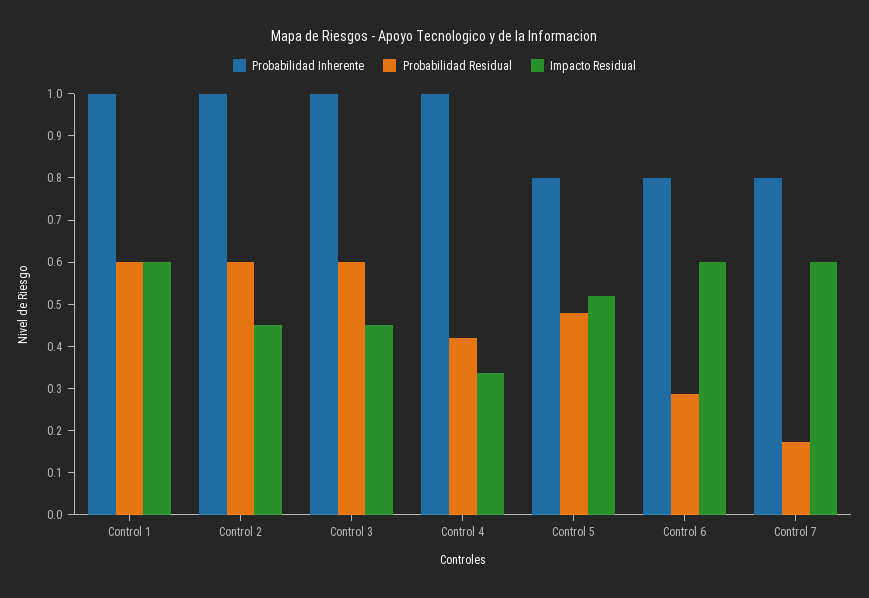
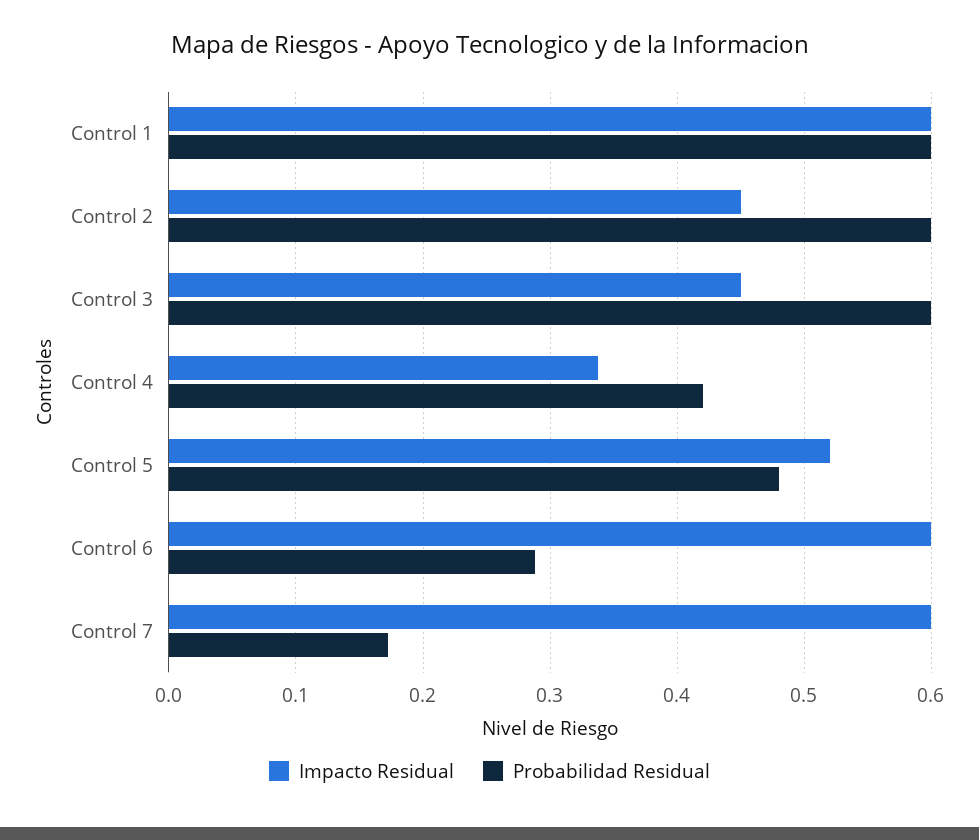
  {
-   "Probabilidad Inherente": {
-     "Control 1": 1,
-     "Control 2": 1,
-     "Control 3": 1,
-     "Control 4": 1,
-     "Control 5": 0.8,
-     "Control 6": 0.8,
-     "Control 7": 0.8
-   },
    "Probabilidad Residual": {
      "Control 1": 0.6,
      "Control 2": 0.6,
      "Control 3": 0.6,
      "Control 4": 0.42,
      "Control 5": 0.48,
      "Control 6": 0.29,
      "Control 7": 0.17
    },
    "Impacto Residual": {
      "Control 1": 0.6,
      "Control 2": 0.45,
      "Control 3": 0.45,
      "Control 4": 0.34,
      "Control 5": 0.52,
      "Control 6": 0.6,
      "Control 7": 0.6
    }
  }

